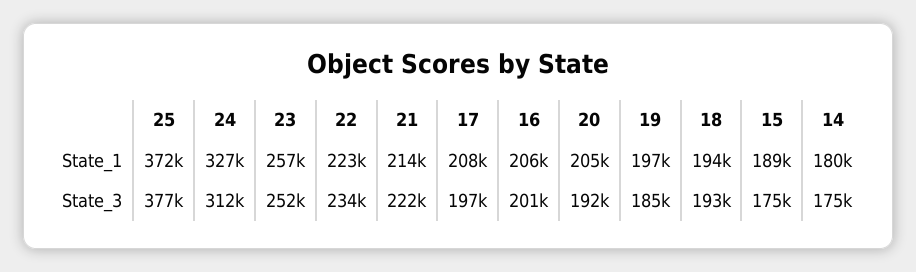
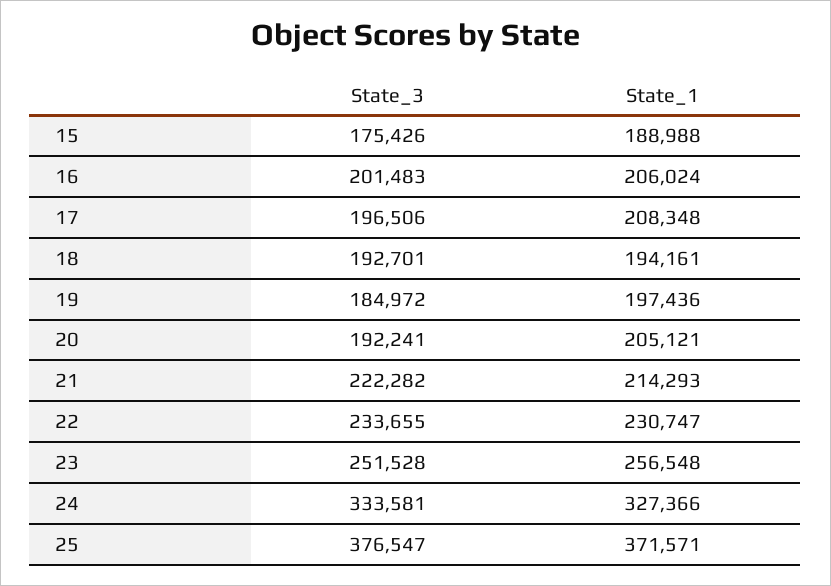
  {
    "25": {
      "State_1": 371571,
      "State_3": 376547
    },
    "24": {
      "State_1": 327366,
-     "State_3": 312000
+     "State_3": 333581
    },
    "23": {
      "State_1": 256548,
      "State_3": 251528
    },
    "22": {
-     "State_1": 223000,
+     "State_1": 230747,
      "State_3": 233655
    },
    "21": {
      "State_1": 214293,
      "State_3": 222282
    },
    "17": {
      "State_1": 208348,
      "State_3": 196506
    },
    "16": {
      "State_1": 206024,
      "State_3": 201483
    },
    "20": {
      "State_1": 205121,
      "State_3": 192241
    },
    "19": {
      "State_1": 197436,
      "State_3": 184972
    },
    "18": {
      "State_1": 194161,
      "State_3": 192701
    },
    "15": {
      "State_1": 188988,
      "State_3": 175426
-   },
+   }
-   "14": {
-     "State_1": 180000,
-     "State_3": 175000
-   }
  }

